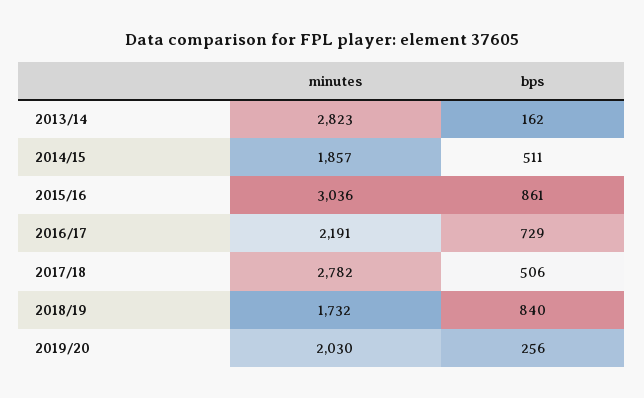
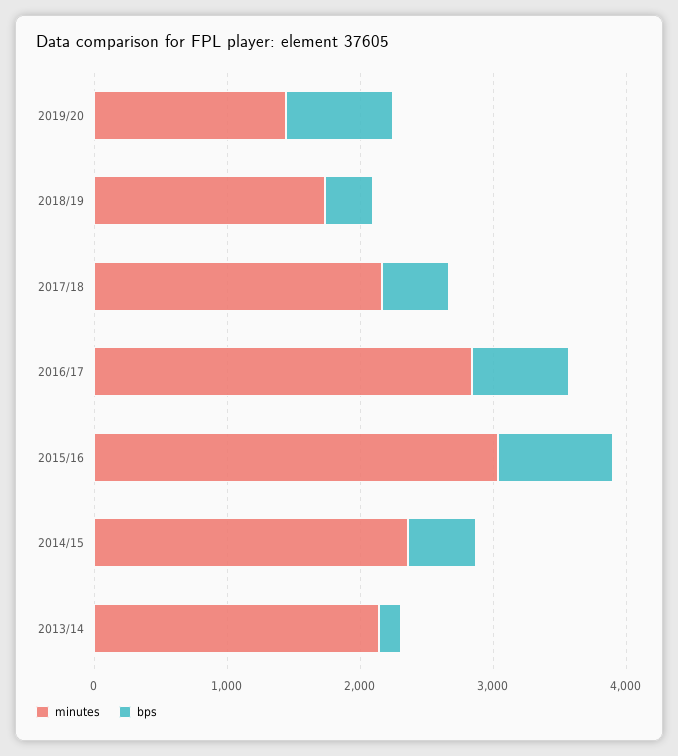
  {
    "minutes": {
-     "2013/14": 2823,
+     "2013/14": 2200,
-     "2014/15": 1857,
+     "2014/15": 2400,
      "2015/16": 3036,
-     "2016/17": 2191,
+     "2016/17": 2800,
-     "2017/18": 2782,
+     "2017/18": 2200,
      "2018/19": 1732,
-     "2019/20": 2030
+     "2019/20": 1400
    },
    "bps": {
      "2013/14": 162,
      "2014/15": 511,
      "2015/16": 861,
      "2016/17": 729,
      "2017/18": 506,
-     "2018/19": 840,
+     "2018/19": 400,
-     "2019/20": 256
+     "2019/20": 800
    }
  }

